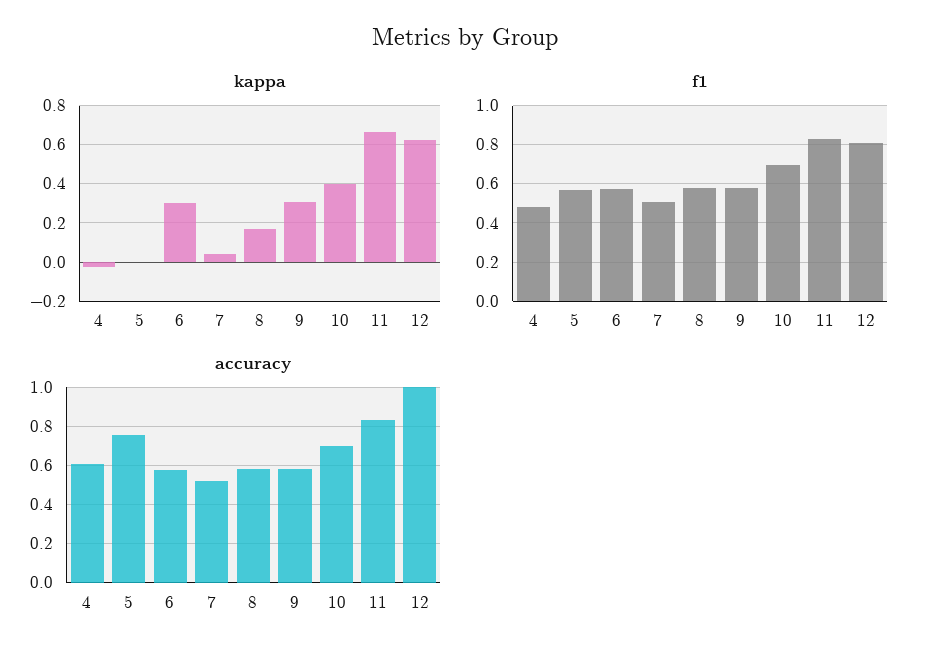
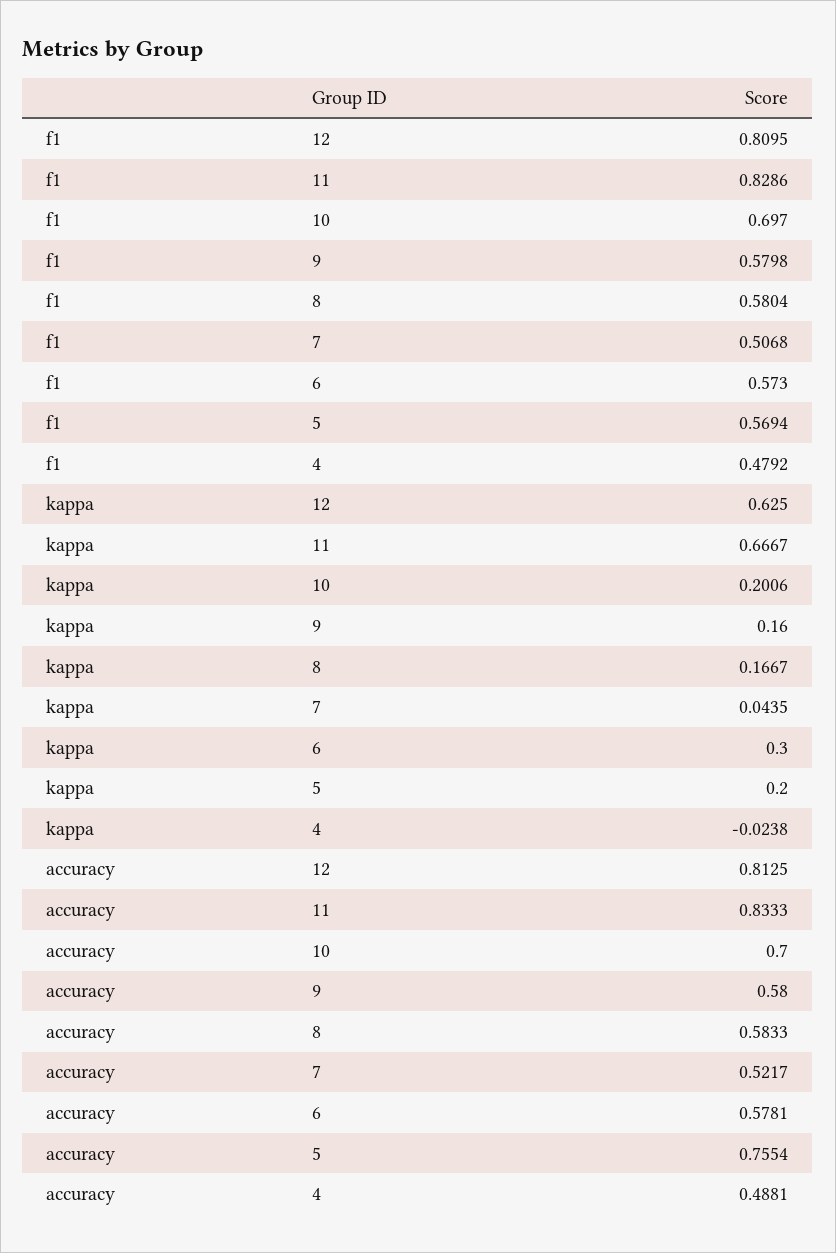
  {
    "kappa": {
      "4": -0.0238,
-     "5": 0,
+     "5": 0.2,
      "6": 0.3,
      "7": 0.0435,
      "8": 0.1667,
-     "9": 0.3,
+     "9": 0.16,
-     "10": 0.4,
+     "10": 0.2006,
      "11": 0.6667,
      "12": 0.625
    },
    "f1": {
      "4": 0.4792,
      "5": 0.5694,
      "6": 0.573,
      "7": 0.5068,
      "8": 0.5804,
      "9": 0.5798,
      "10": 0.697,
      "11": 0.8286,
      "12": 0.8095
    },
    "accuracy": {
-     "4": 0.6,
+     "4": 0.4881,
      "5": 0.7554,
      "6": 0.5781,
      "7": 0.5217,
      "8": 0.5833,
      "9": 0.58,
      "10": 0.7,
      "11": 0.8333,
-     "12": 1
+     "12": 0.8125
    }
  }

